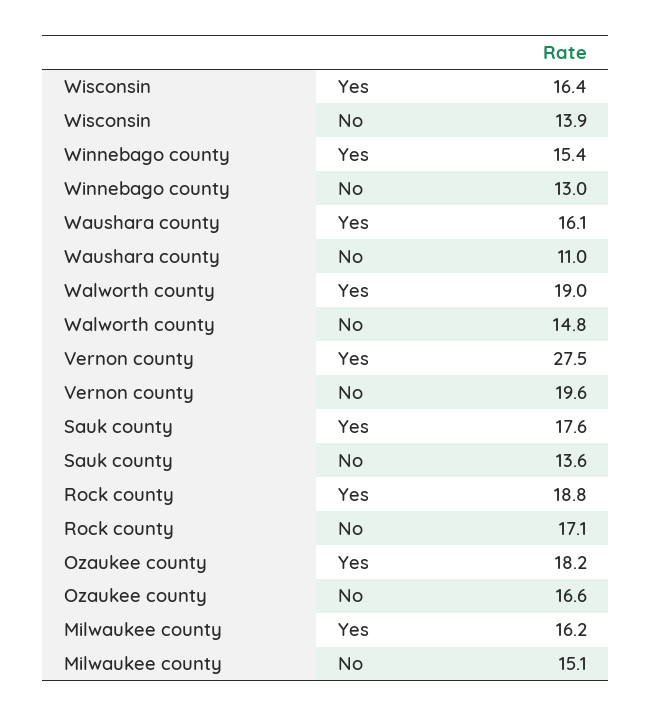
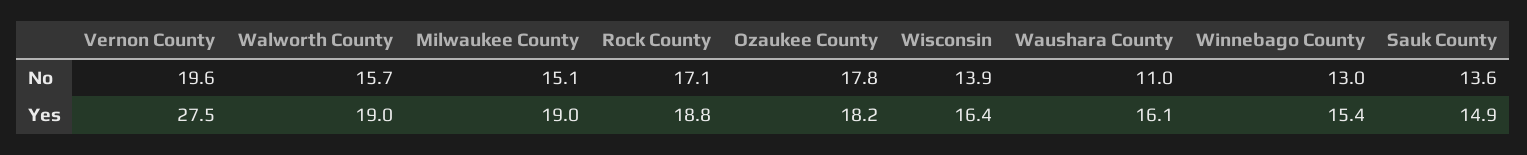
  {
    "Wisconsin": {
      "Yes": 16.4,
      "No": 13.9
    },
    "Winnebago county": {
      "Yes": 15.4,
      "No": 13
    },
    "Waushara county": {
      "Yes": 16.1,
      "No": 11
    },
    "Walworth county": {
      "Yes": 19,
-     "No": 14.8
+     "No": 15.7
    },
    "Vernon county": {
      "Yes": 27.5,
      "No": 19.6
    },
    "Sauk county": {
-     "Yes": 17.6,
+     "Yes": 14.9,
      "No": 13.6
    },
    "Rock county": {
      "Yes": 18.8,
      "No": 17.1
    },
    "Ozaukee county": {
      "Yes": 18.2,
-     "No": 16.6
+     "No": 17.8
    },
    "Milwaukee county": {
-     "Yes": 16.2,
+     "Yes": 19,
      "No": 15.1
    }
  }

